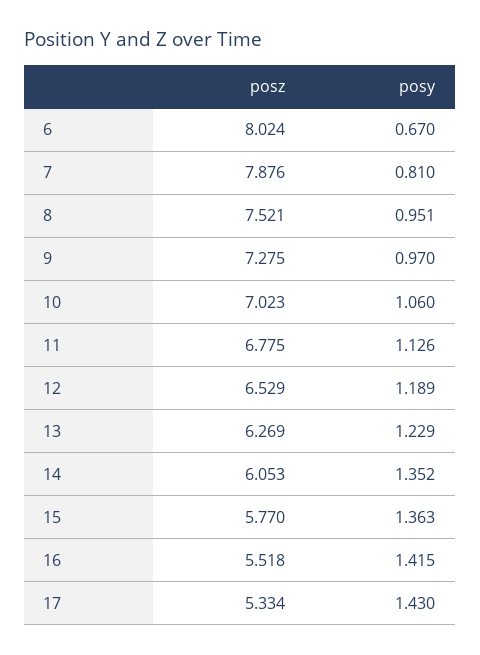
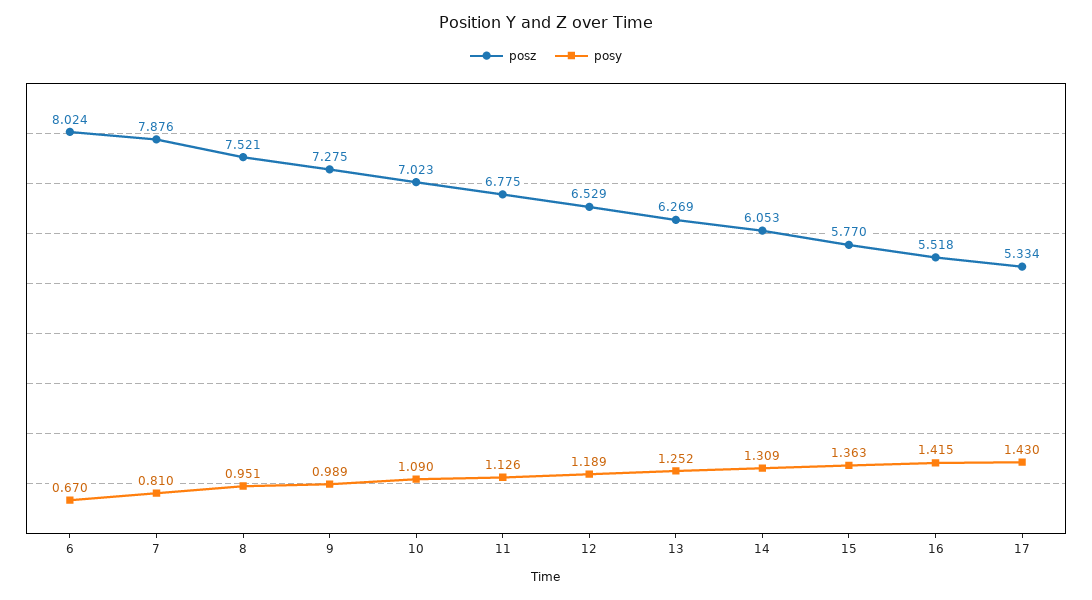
  {
    "posz": {
      "6": 8.024,
      "7": 7.876,
      "8": 7.521,
      "9": 7.275,
      "10": 7.023,
      "11": 6.775,
      "12": 6.529,
      "13": 6.269,
      "14": 6.053,
      "15": 5.77,
      "16": 5.518,
      "17": 5.334
    },
    "posy": {
      "6": 0.67,
      "7": 0.81,
      "8": 0.951,
-     "9": 0.97,
+     "9": 0.989,
-     "10": 1.06,
+     "10": 1.09,
      "11": 1.126,
      "12": 1.189,
-     "13": 1.229,
+     "13": 1.252,
-     "14": 1.352,
+     "14": 1.309,
      "15": 1.363,
      "16": 1.415,
      "17": 1.43
    }
  }

